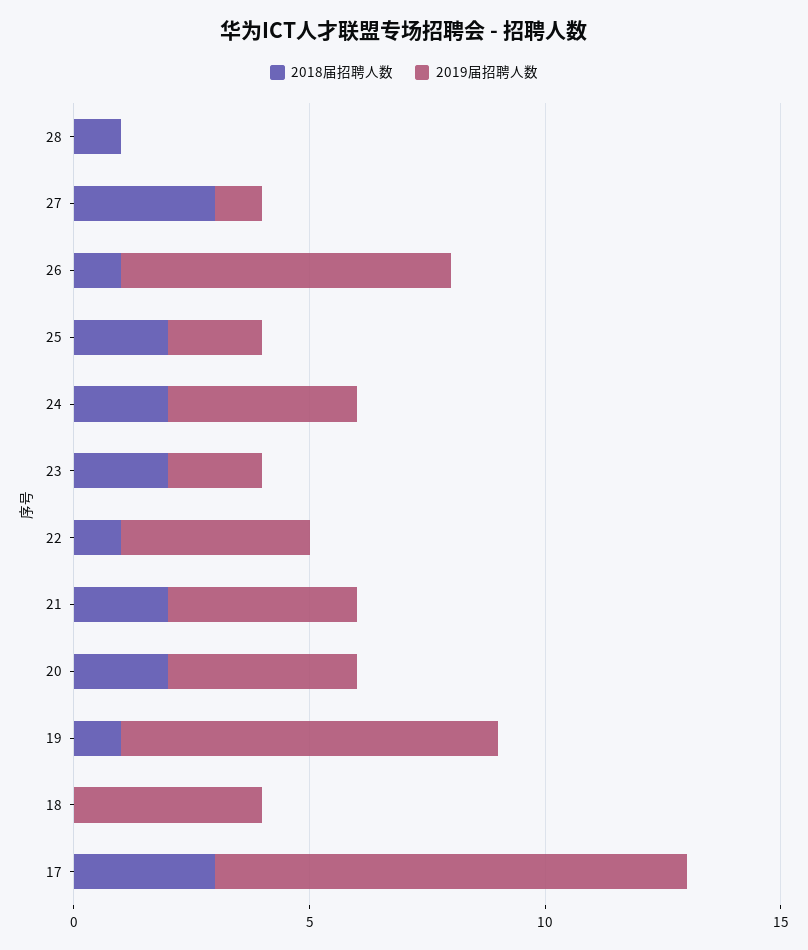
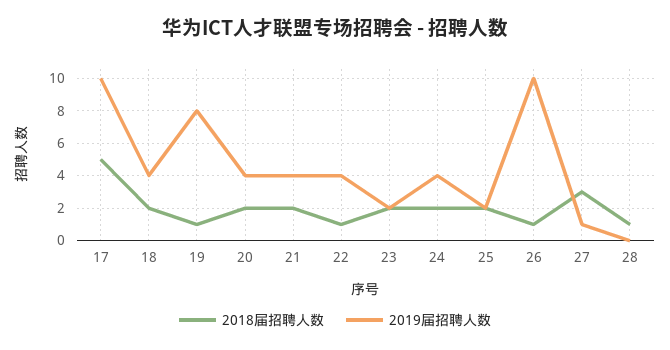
  {
    "2018届招聘人数": {
      "28": 1,
      "27": 3,
      "26": 1,
      "25": 2,
      "24": 2,
      "23": 2,
      "22": 1,
      "21": 2,
      "20": 2,
      "19": 1,
-     "18": 0,
+     "18": 2,
-     "17": 3
+     "17": 5
    },
    "2019届招聘人数": {
      "28": 0,
      "27": 1,
-     "26": 7,
+     "26": 10,
      "25": 2,
      "24": 4,
      "23": 2,
      "22": 4,
      "21": 4,
      "20": 4,
      "19": 8,
      "18": 4,
      "17": 10
    }
  }

